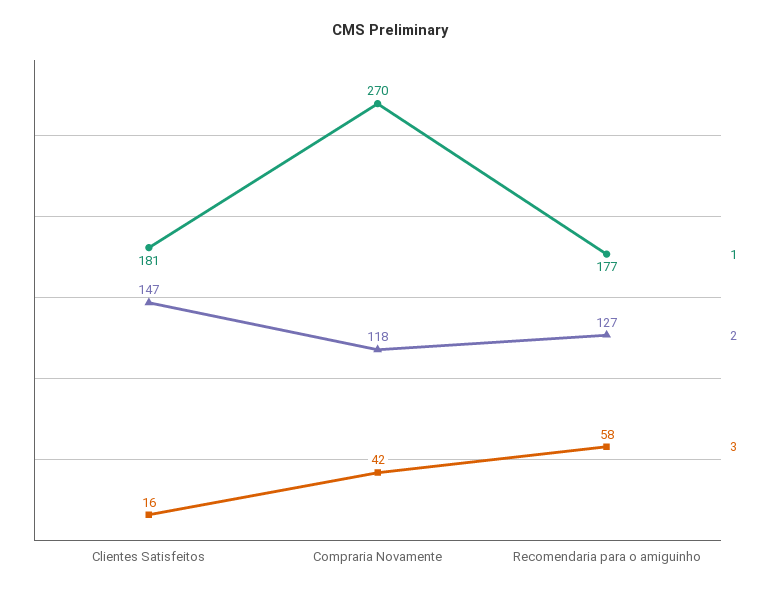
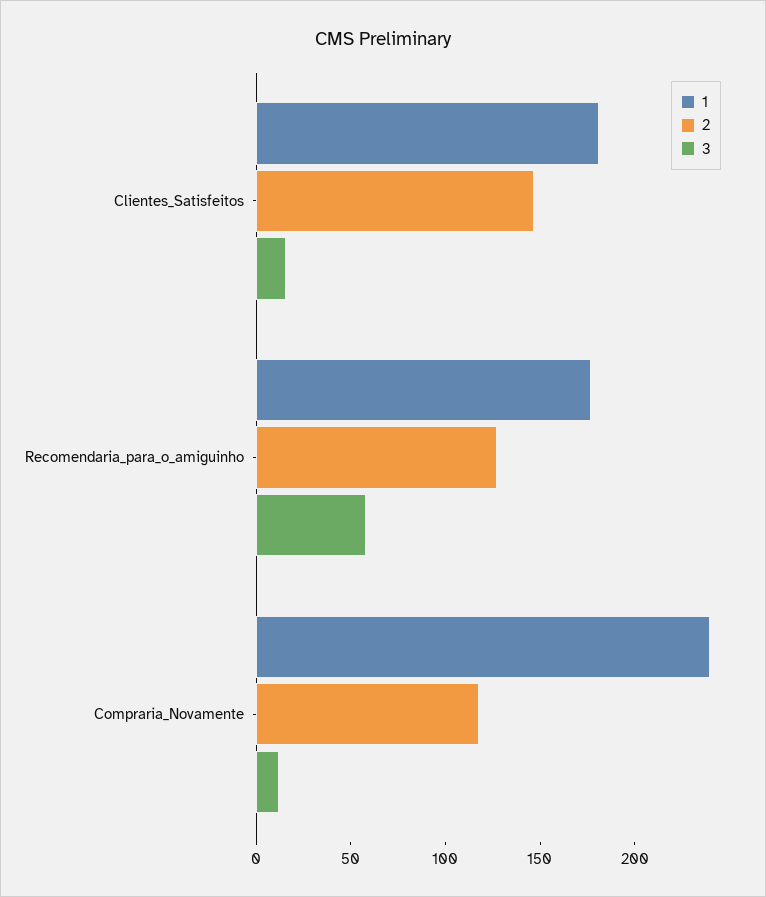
  {
    "1": {
      "Clientes Satisfeitos": 181,
-     "Compraria Novamente": 270,
+     "Compraria Novamente": 240,
      "Recomendaria para o amiguinho": 177
    },
    "2": {
      "Clientes Satisfeitos": 147,
      "Compraria Novamente": 118,
      "Recomendaria para o amiguinho": 127
    },
    "3": {
      "Clientes Satisfeitos": 16,
-     "Compraria Novamente": 42,
+     "Compraria Novamente": 10,
      "Recomendaria para o amiguinho": 58
    }
  }

